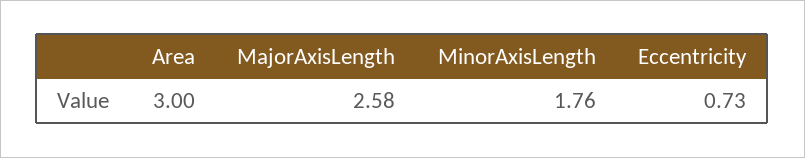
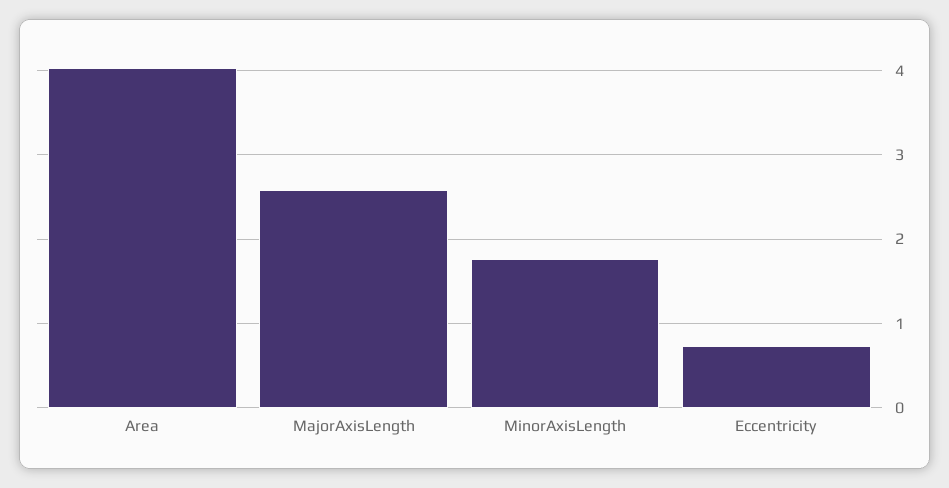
  {
-   "Area": 3,
+   "Area": 4,
    "MajorAxisLength": 2.58,
    "MinorAxisLength": 1.76,
    "Eccentricity": 0.73
  }

